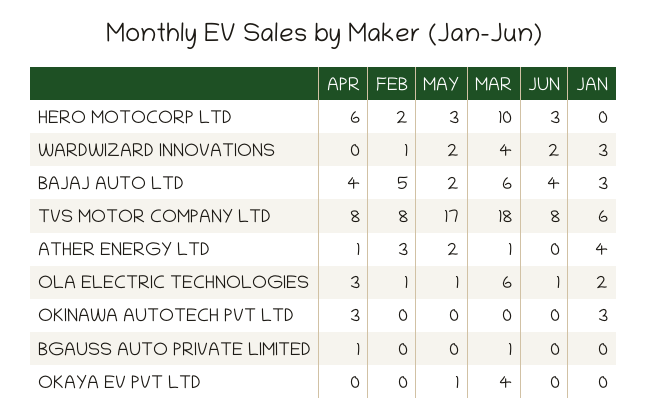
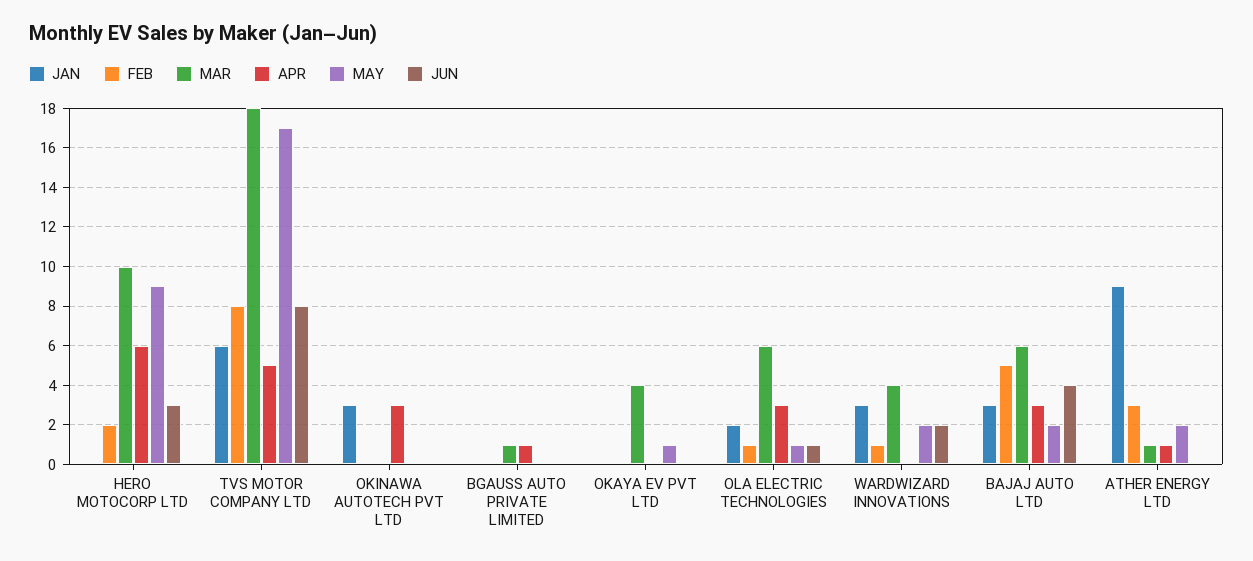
  {
    "APR": {
      "HERO MOTOCORP LTD": 6,
      "WARDWIZARD INNOVATIONS": 0,
-     "BAJAJ AUTO LTD": 4,
+     "BAJAJ AUTO LTD": 3,
-     "TVS MOTOR COMPANY LTD": 8,
+     "TVS MOTOR COMPANY LTD": 5,
      "ATHER ENERGY LTD": 1,
      "OLA ELECTRIC TECHNOLOGIES": 3,
      "OKINAWA AUTOTECH PVT LTD": 3,
      "BGAUSS AUTO PRIVATE LIMITED": 1,
      "OKAYA EV PVT LTD": 0
    },
    "FEB": {
      "HERO MOTOCORP LTD": 2,
      "WARDWIZARD INNOVATIONS": 1,
      "BAJAJ AUTO LTD": 5,
      "TVS MOTOR COMPANY LTD": 8,
      "ATHER ENERGY LTD": 3,
      "OLA ELECTRIC TECHNOLOGIES": 1,
      "OKINAWA AUTOTECH PVT LTD": 0,
      "BGAUSS AUTO PRIVATE LIMITED": 0,
      "OKAYA EV PVT LTD": 0
    },
    "MAY": {
-     "HERO MOTOCORP LTD": 3,
+     "HERO MOTOCORP LTD": 9,
      "WARDWIZARD INNOVATIONS": 2,
      "BAJAJ AUTO LTD": 2,
      "TVS MOTOR COMPANY LTD": 17,
      "ATHER ENERGY LTD": 2,
      "OLA ELECTRIC TECHNOLOGIES": 1,
      "OKINAWA AUTOTECH PVT LTD": 0,
      "BGAUSS AUTO PRIVATE LIMITED": 0,
      "OKAYA EV PVT LTD": 1
    },
    "MAR": {
      "HERO MOTOCORP LTD": 10,
      "WARDWIZARD INNOVATIONS": 4,
      "BAJAJ AUTO LTD": 6,
      "TVS MOTOR COMPANY LTD": 18,
      "ATHER ENERGY LTD": 1,
      "OLA ELECTRIC TECHNOLOGIES": 6,
      "OKINAWA AUTOTECH PVT LTD": 0,
      "BGAUSS AUTO PRIVATE LIMITED": 1,
      "OKAYA EV PVT LTD": 4
    },
    "JUN": {
      "HERO MOTOCORP LTD": 3,
      "WARDWIZARD INNOVATIONS": 2,
      "BAJAJ AUTO LTD": 4,
      "TVS MOTOR COMPANY LTD": 8,
      "ATHER ENERGY LTD": 0,
      "OLA ELECTRIC TECHNOLOGIES": 1,
      "OKINAWA AUTOTECH PVT LTD": 0,
      "BGAUSS AUTO PRIVATE LIMITED": 0,
      "OKAYA EV PVT LTD": 0
    },
    "JAN": {
      "HERO MOTOCORP LTD": 0,
      "WARDWIZARD INNOVATIONS": 3,
      "BAJAJ AUTO LTD": 3,
      "TVS MOTOR COMPANY LTD": 6,
-     "ATHER ENERGY LTD": 4,
+     "ATHER ENERGY LTD": 9,
      "OLA ELECTRIC TECHNOLOGIES": 2,
      "OKINAWA AUTOTECH PVT LTD": 3,
      "BGAUSS AUTO PRIVATE LIMITED": 0,
      "OKAYA EV PVT LTD": 0
    }
  }

